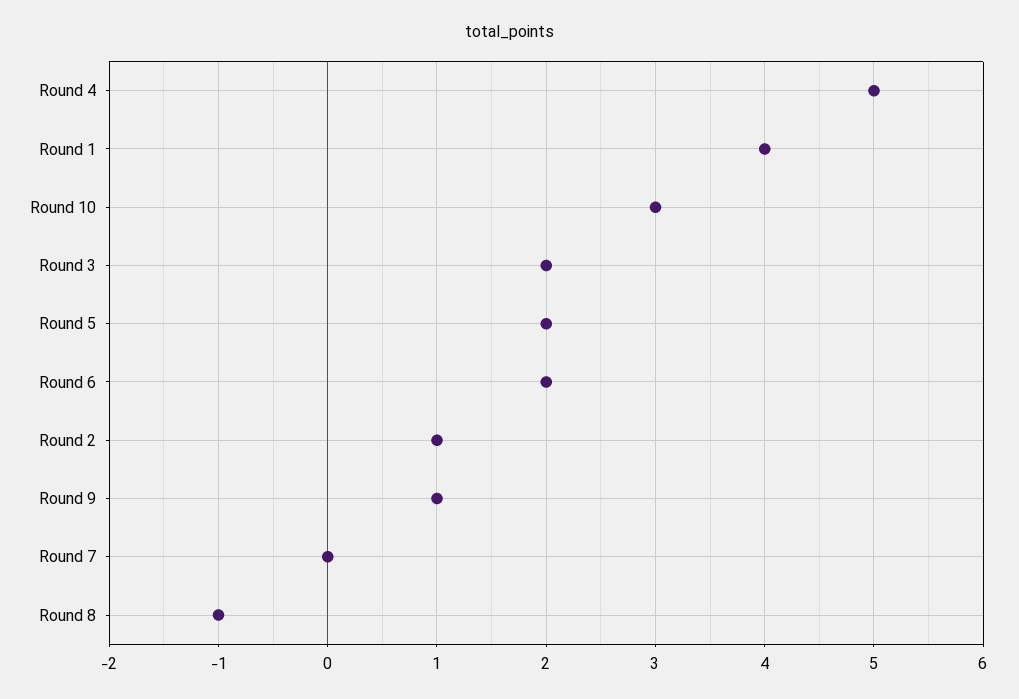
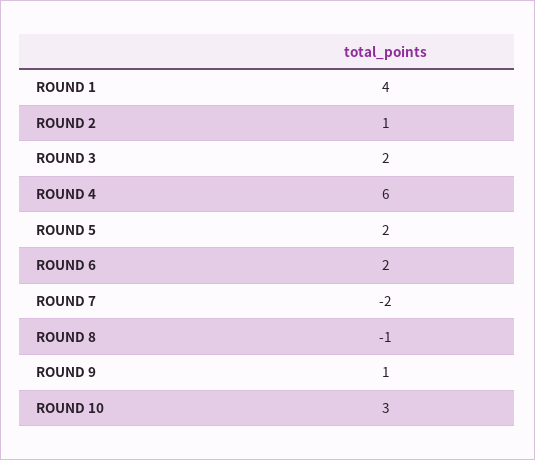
  {
-   "Round 4": 5,
+   "Round 4": 6,
    "Round 1": 4,
    "Round 10": 3,
    "Round 3": 2,
    "Round 5": 2,
    "Round 6": 2,
    "Round 2": 1,
    "Round 9": 1,
-   "Round 7": 0,
+   "Round 7": -2,
    "Round 8": -1
  }

